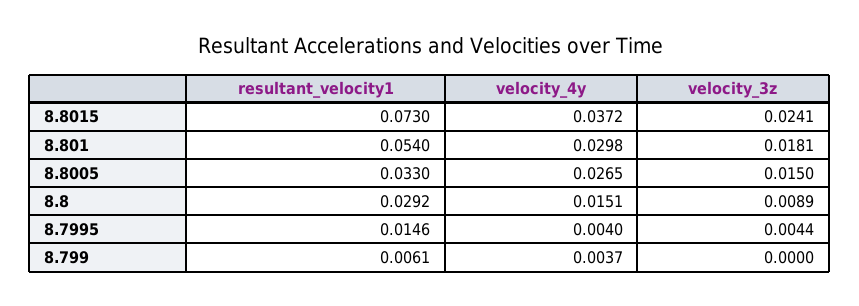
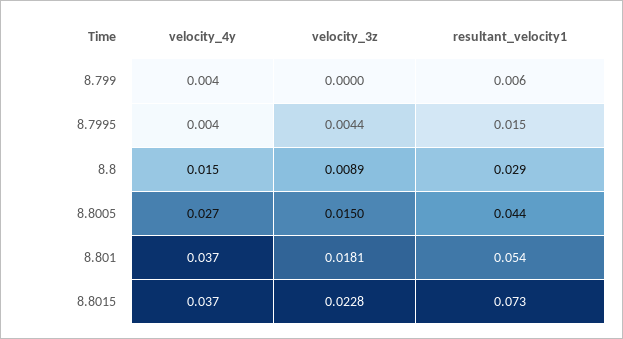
  {
    "resultant_velocity1": {
      "8.8015": 0.073,
      "8.801": 0.054,
-     "8.8005": 0.033,
+     "8.8005": 0.044,
      "8.8": 0.0292,
      "8.7995": 0.0146,
      "8.799": 0.0061
    },
    "velocity_4y": {
      "8.8015": 0.0372,
-     "8.801": 0.0298,
+     "8.801": 0.037,
      "8.8005": 0.0265,
      "8.8": 0.0151,
      "8.7995": 0.004,
      "8.799": 0.0037
    },
    "velocity_3z": {
-     "8.8015": 0.0241,
+     "8.8015": 0.0228,
      "8.801": 0.0181,
      "8.8005": 0.015,
      "8.8": 0.0089,
      "8.7995": 0.0044,
      "8.799": 0
    }
  }

